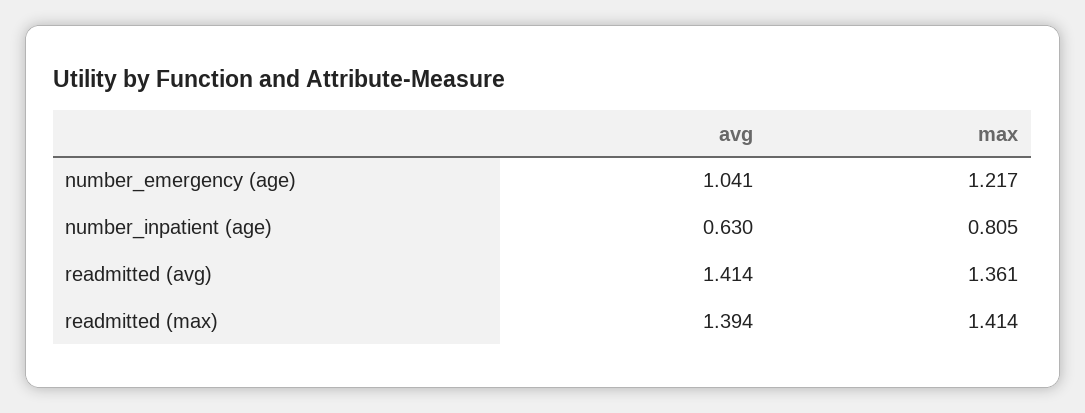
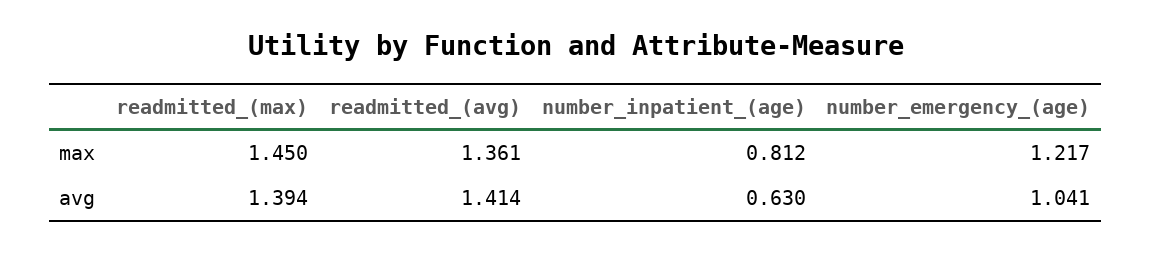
  {
    "avg": {
      "number_emergency (age)": 1.041,
      "number_inpatient (age)": 0.63,
      "readmitted (avg)": 1.414,
      "readmitted (max)": 1.394
    },
    "max": {
      "number_emergency (age)": 1.217,
-     "number_inpatient (age)": 0.805,
+     "number_inpatient (age)": 0.812,
      "readmitted (avg)": 1.361,
-     "readmitted (max)": 1.414
+     "readmitted (max)": 1.45
    }
  }

